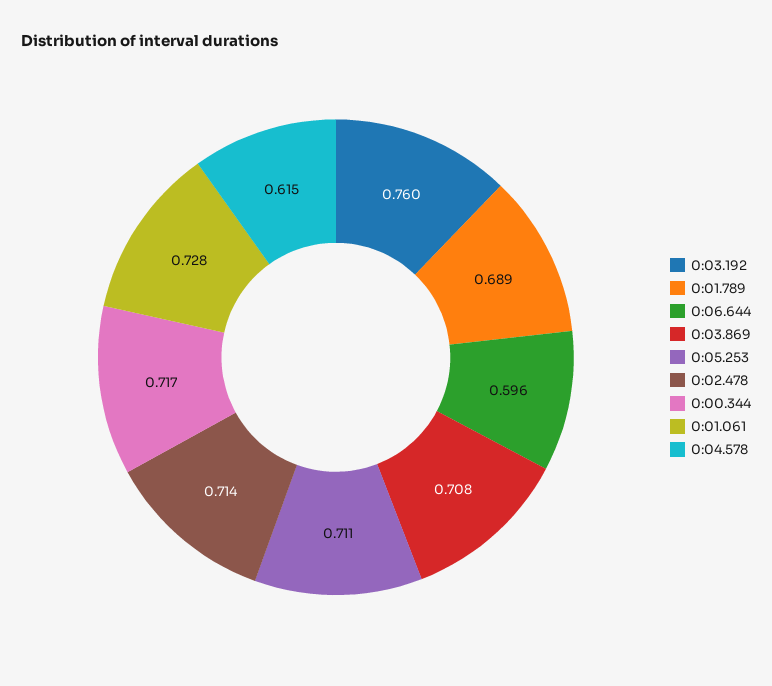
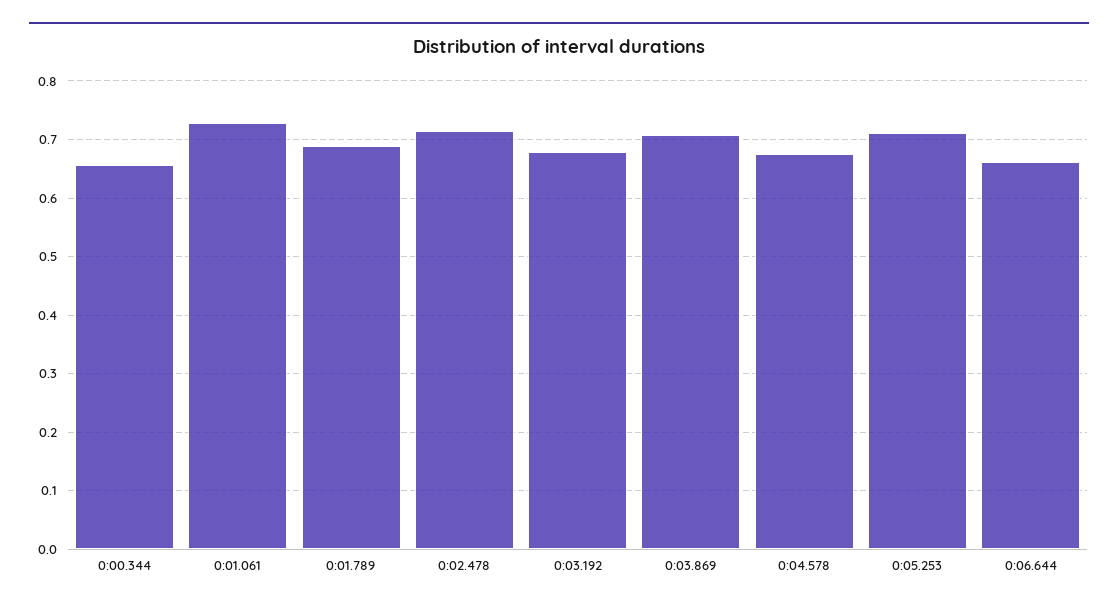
  {
-   "0:03.192": 0.76,
+   "0:03.192": 0.68,
    "0:01.789": 0.689,
-   "0:06.644": 0.596,
+   "0:06.644": 0.66,
    "0:03.869": 0.708,
    "0:05.253": 0.711,
    "0:02.478": 0.714,
-   "0:00.344": 0.717,
+   "0:00.344": 0.66,
    "0:01.061": 0.728,
-   "0:04.578": 0.615
+   "0:04.578": 0.68
  }

